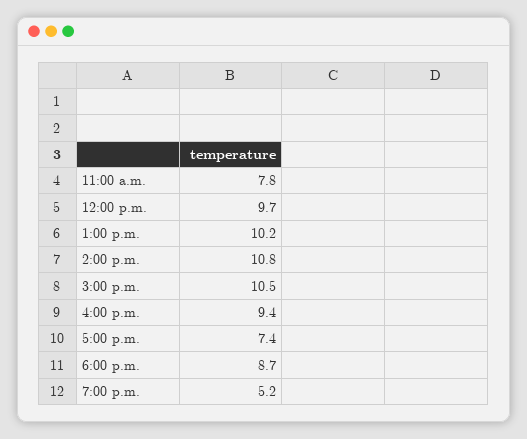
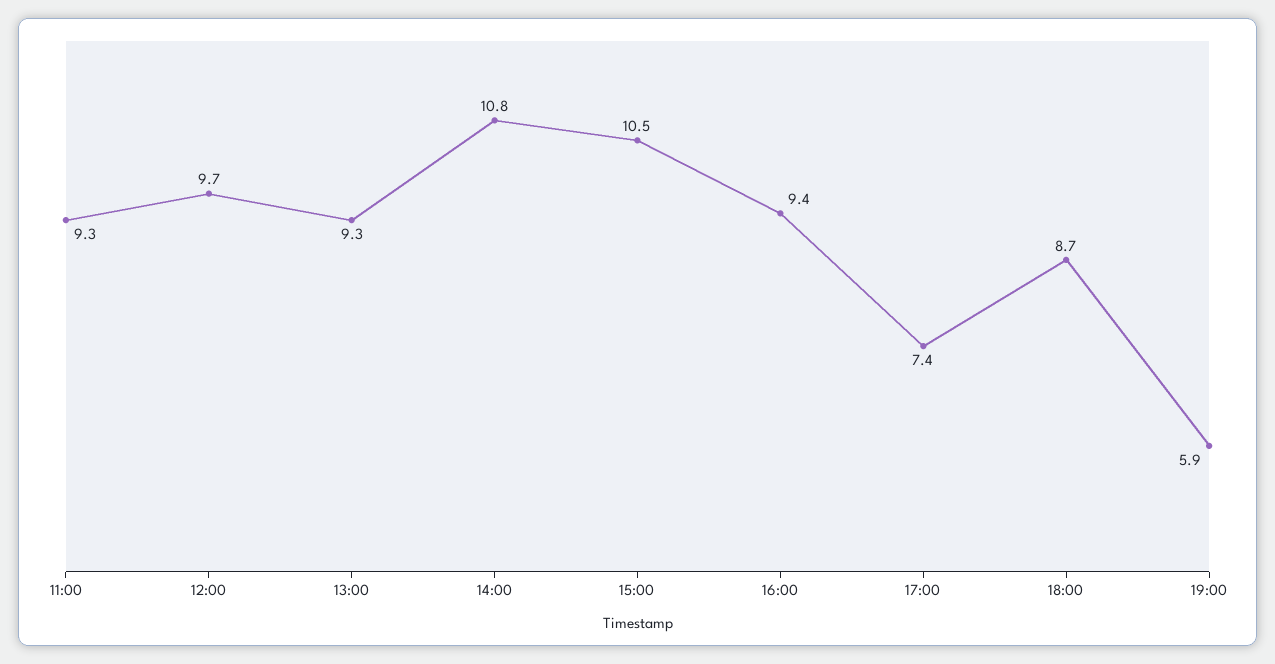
  {
-   "11:00 a.m.": 7.8,
+   "11:00 a.m.": 9.3,
    "12:00 p.m.": 9.7,
-   "1:00 p.m.": 10.2,
+   "1:00 p.m.": 9.3,
    "2:00 p.m.": 10.8,
    "3:00 p.m.": 10.5,
    "4:00 p.m.": 9.4,
    "5:00 p.m.": 7.4,
    "6:00 p.m.": 8.7,
-   "7:00 p.m.": 5.2
+   "7:00 p.m.": 5.9
  }

